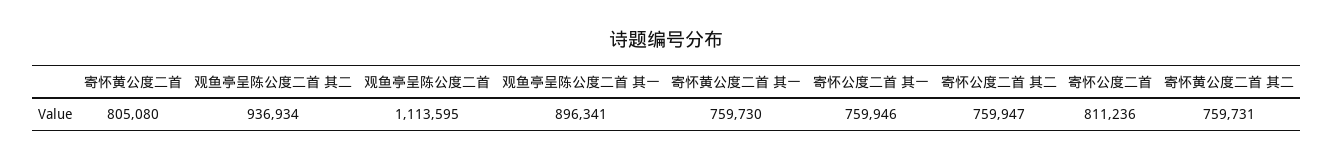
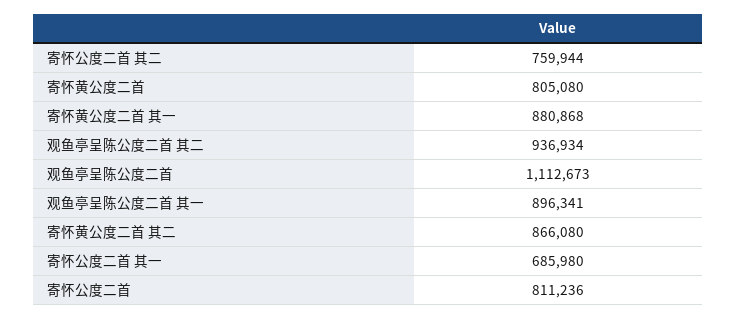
  {
    "寄怀黄公度二首": 805080,
    "观鱼亭呈陈公度二首 其二": 936934,
-   "观鱼亭呈陈公度二首": 1113595,
+   "观鱼亭呈陈公度二首": 1112673,
    "观鱼亭呈陈公度二首 其一": 896341,
-   "寄怀黄公度二首 其一": 759730,
+   "寄怀黄公度二首 其一": 880868,
-   "寄怀公度二首 其一": 759946,
+   "寄怀公度二首 其一": 685980,
-   "寄怀公度二首 其二": 759947,
+   "寄怀公度二首 其二": 759944,
    "寄怀公度二首": 811236,
-   "寄怀黄公度二首 其二": 759731
+   "寄怀黄公度二首 其二": 866080
  }

